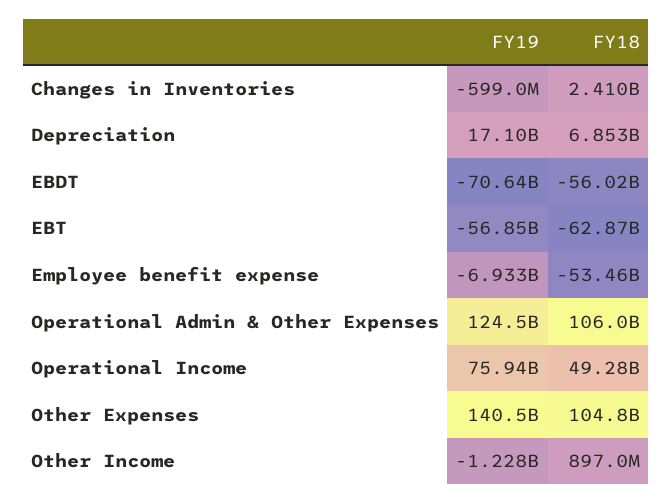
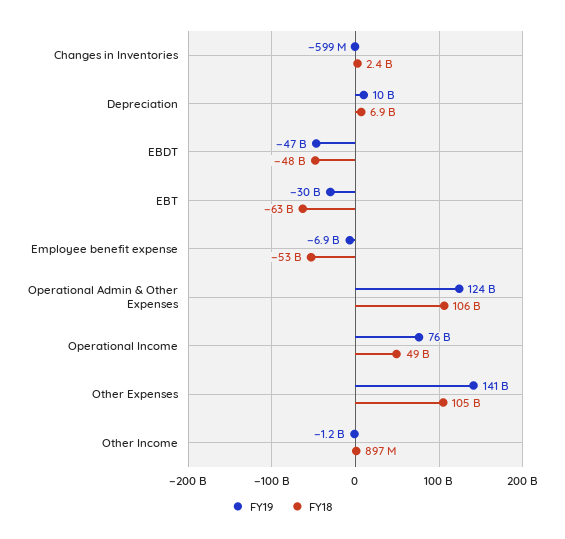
  {
    "FY19": {
      "Changes in Inventories": -599000000,
-     "Depreciation": 17100000000,
+     "Depreciation": 10000000000,
-     "EBDT": -70640000000,
+     "EBDT": -47000000000,
-     "EBT": -56850000000,
+     "EBT": -30000000000,
      "Employee benefit expense": -6933000000,
      "Operational Admin & Other Expenses": 124500000000,
      "Operational Income": 75940000000,
      "Other Expenses": 140500000000,
      "Other Income": -1228000000
    },
    "FY18": {
      "Changes in Inventories": 2410000000,
      "Depreciation": 6853000000,
-     "EBDT": -56020000000,
+     "EBDT": -48000000000,
      "EBT": -62870000000,
      "Employee benefit expense": -53460000000,
      "Operational Admin & Other Expenses": 106000000000,
      "Operational Income": 49280000000,
      "Other Expenses": 104800000000,
      "Other Income": 897000000
    }
  }

